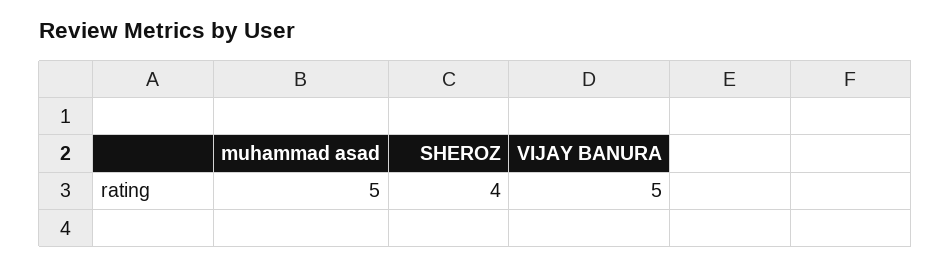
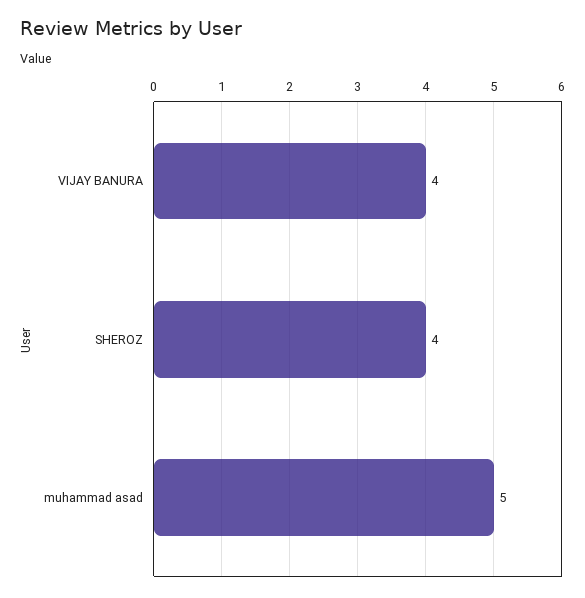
  {
    "muhammad asad": 5,
    "SHEROZ": 4,
-   "VIJAY BANURA": 5
+   "VIJAY BANURA": 4
  }

